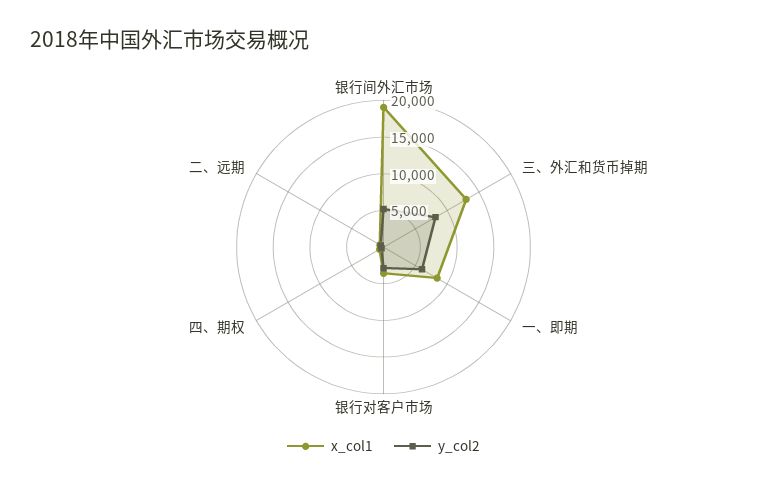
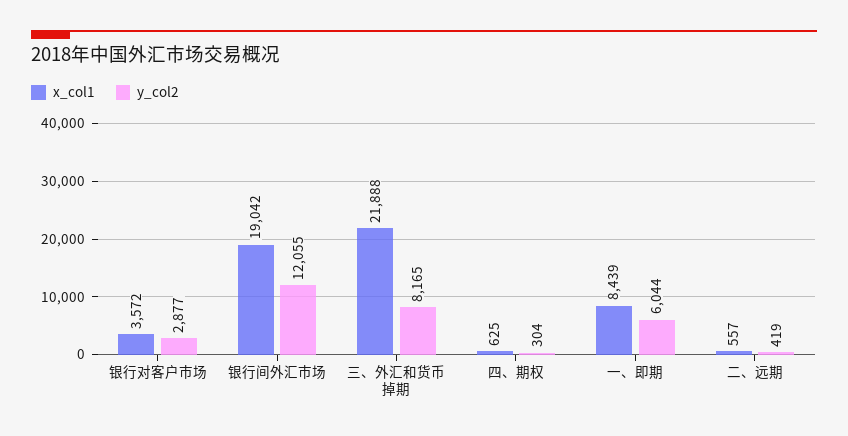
  {
    "x_col1": {
      "银行间外汇市场": 19042,
-     "三、外汇和货币掉期": 12500,
+     "三、外汇和货币掉期": 21888,
      "一、即期": 8439,
      "银行对客户市场": 3572,
      "四、期权": 625,
      "二、远期": 557
    },
    "y_col2": {
-     "银行间外汇市场": 5000,
+     "银行间外汇市场": 12055,
      "三、外汇和货币掉期": 8165,
      "一、即期": 6044,
      "银行对客户市场": 2877,
      "四、期权": 304,
      "二、远期": 419
    }
  }

